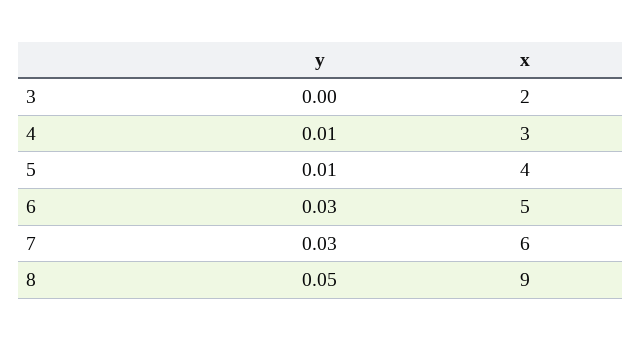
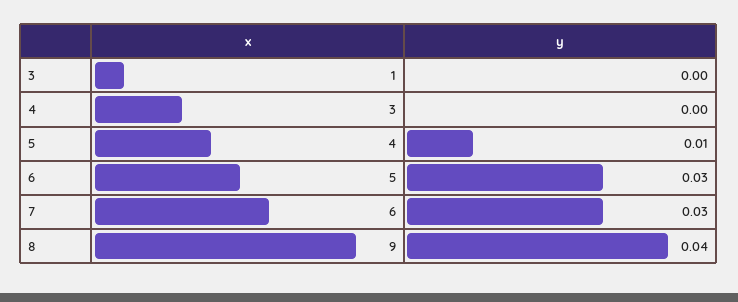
  {
    "y": {
      "3": 0,
-     "4": 0.01,
+     "4": 0,
      "5": 0.01,
      "6": 0.03,
      "7": 0.03,
-     "8": 0.05
+     "8": 0.04
    },
    "x": {
-     "3": 2,
+     "3": 1,
      "4": 3,
      "5": 4,
      "6": 5,
      "7": 6,
      "8": 9
    }
  }

